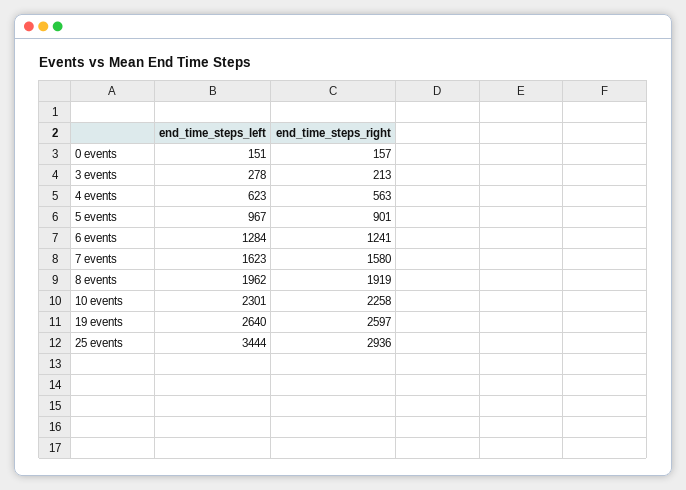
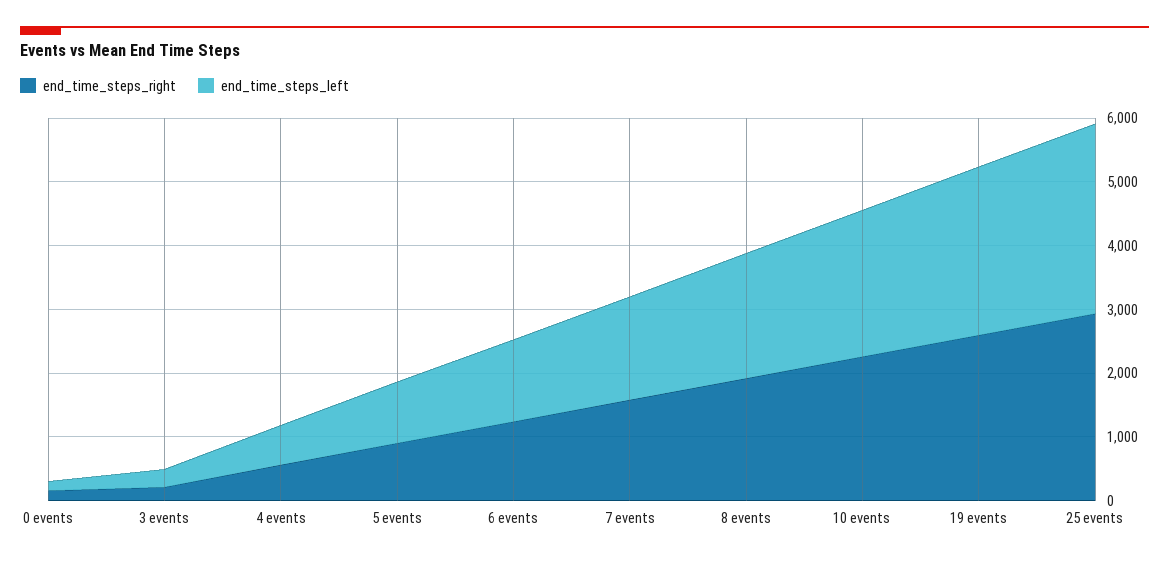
  {
    "end_time_steps_left": {
      "0 events": 151,
      "3 events": 278,
      "4 events": 623,
      "5 events": 967,
      "6 events": 1284,
      "7 events": 1623,
      "8 events": 1962,
      "10 events": 2301,
      "19 events": 2640,
-     "25 events": 3444
+     "25 events": 3000
    },
    "end_time_steps_right": {
      "0 events": 157,
      "3 events": 213,
      "4 events": 563,
      "5 events": 901,
      "6 events": 1241,
      "7 events": 1580,
      "8 events": 1919,
      "10 events": 2258,
      "19 events": 2597,
      "25 events": 2936
    }
  }

